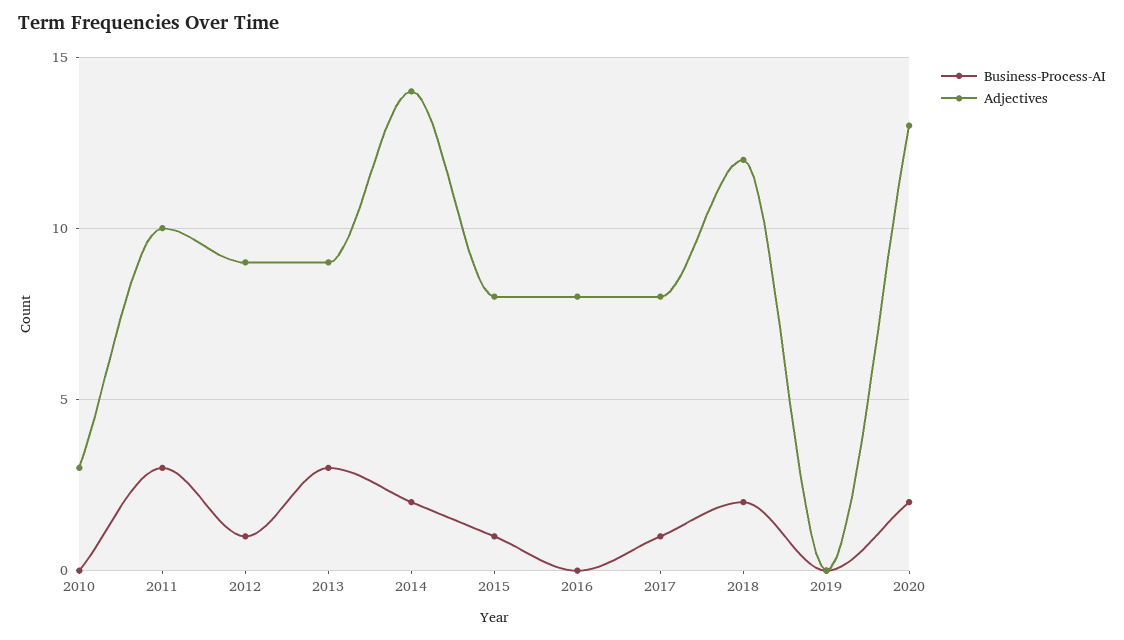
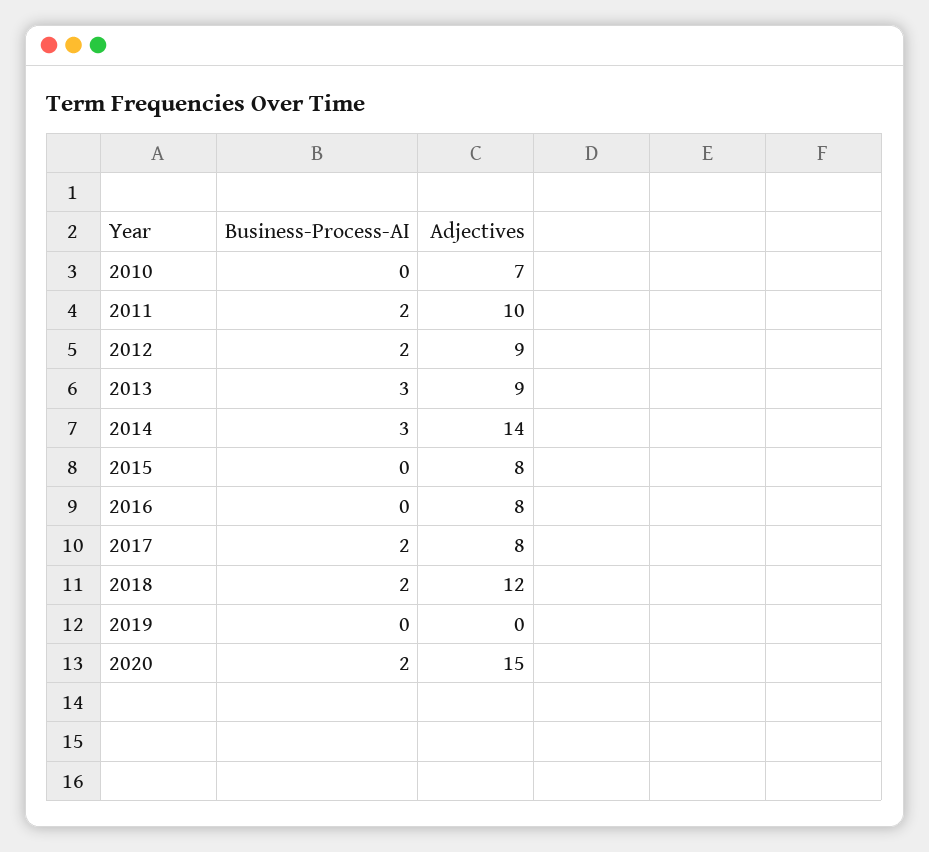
  {
    "Business-Process-AI": {
      "2010": 0,
-     "2011": 3,
+     "2011": 2,
-     "2012": 1,
+     "2012": 2,
      "2013": 3,
-     "2014": 2,
+     "2014": 3,
-     "2015": 1,
+     "2015": 0,
      "2016": 0,
-     "2017": 1,
+     "2017": 2,
      "2018": 2,
      "2019": 0,
      "2020": 2
    },
    "Adjectives": {
-     "2010": 3,
+     "2010": 7,
      "2011": 10,
      "2012": 9,
      "2013": 9,
      "2014": 14,
      "2015": 8,
      "2016": 8,
      "2017": 8,
      "2018": 12,
      "2019": 0,
-     "2020": 13
+     "2020": 15
    }
  }

